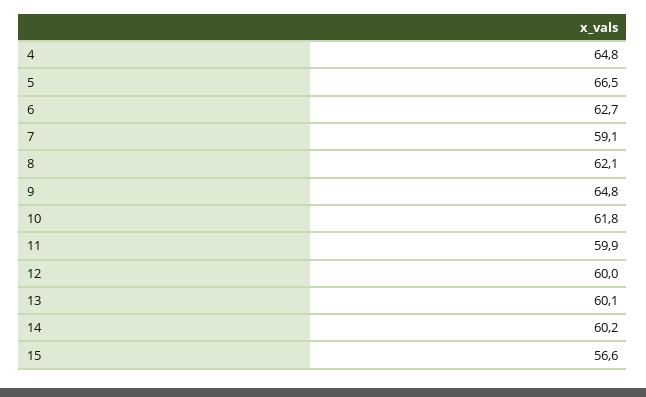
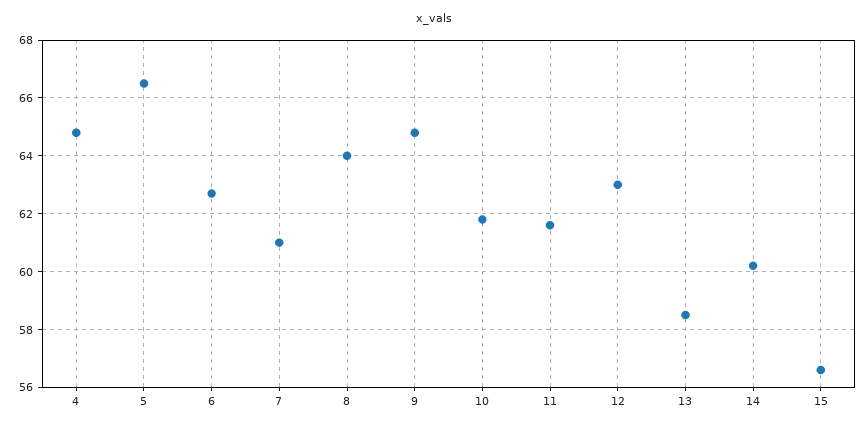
  {
    "4": 64.8,
    "5": 66.5,
    "6": 62.7,
-   "7": 59.1,
+   "7": 61,
-   "8": 62.1,
+   "8": 64,
    "9": 64.8,
    "10": 61.8,
-   "11": 59.9,
+   "11": 61.5,
-   "12": 60,
+   "12": 63,
-   "13": 60.1,
+   "13": 58.5,
    "14": 60.2,
    "15": 56.6
  }

